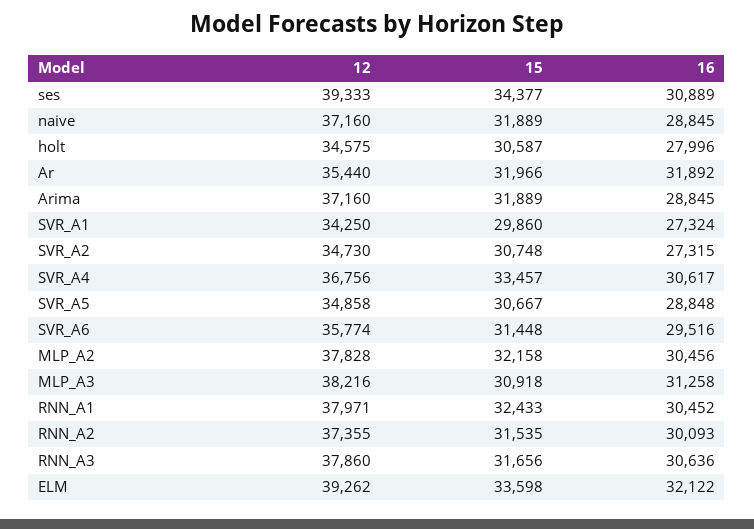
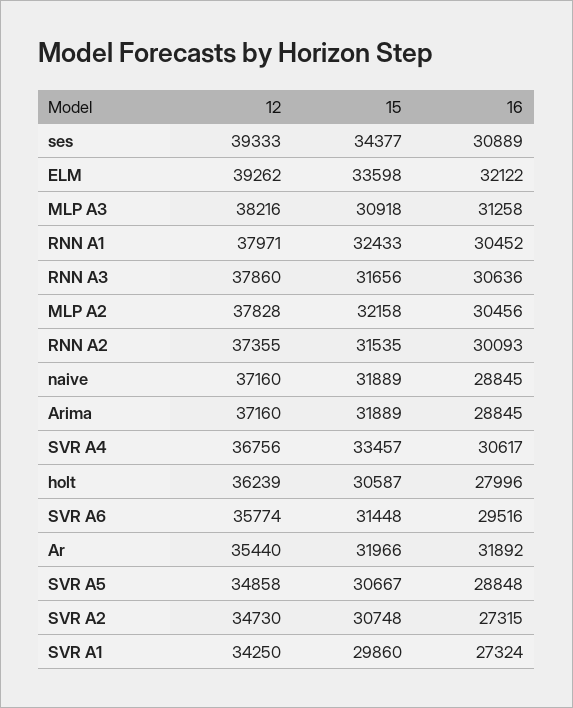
  {
    "12": {
      "ses": 39333,
      "naive": 37160,
-     "holt": 34575,
+     "holt": 36239,
      "Ar": 35440,
      "Arima": 37160,
      "SVR_A1": 34250,
      "SVR_A2": 34730,
      "SVR_A4": 36756,
      "SVR_A5": 34858,
      "SVR_A6": 35774,
      "MLP_A2": 37828,
      "MLP_A3": 38216,
      "RNN_A1": 37971,
      "RNN_A2": 37355,
      "RNN_A3": 37860,
      "ELM": 39262
    },
    "15": {
      "ses": 34377,
      "naive": 31889,
      "holt": 30587,
      "Ar": 31966,
      "Arima": 31889,
      "SVR_A1": 29860,
      "SVR_A2": 30748,
      "SVR_A4": 33457,
      "SVR_A5": 30667,
      "SVR_A6": 31448,
      "MLP_A2": 32158,
      "MLP_A3": 30918,
      "RNN_A1": 32433,
      "RNN_A2": 31535,
      "RNN_A3": 31656,
      "ELM": 33598
    },
    "16": {
      "ses": 30889,
      "naive": 28845,
      "holt": 27996,
      "Ar": 31892,
      "Arima": 28845,
      "SVR_A1": 27324,
      "SVR_A2": 27315,
      "SVR_A4": 30617,
      "SVR_A5": 28848,
      "SVR_A6": 29516,
      "MLP_A2": 30456,
      "MLP_A3": 31258,
      "RNN_A1": 30452,
      "RNN_A2": 30093,
      "RNN_A3": 30636,
      "ELM": 32122
    }
  }

